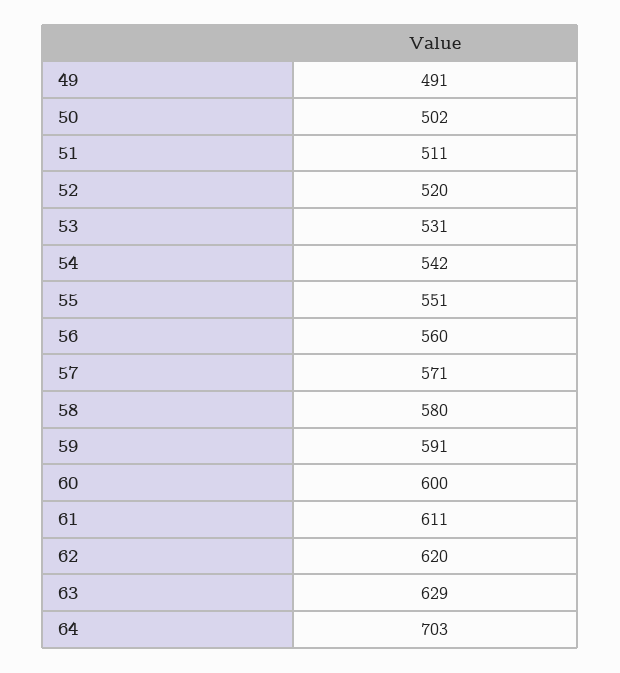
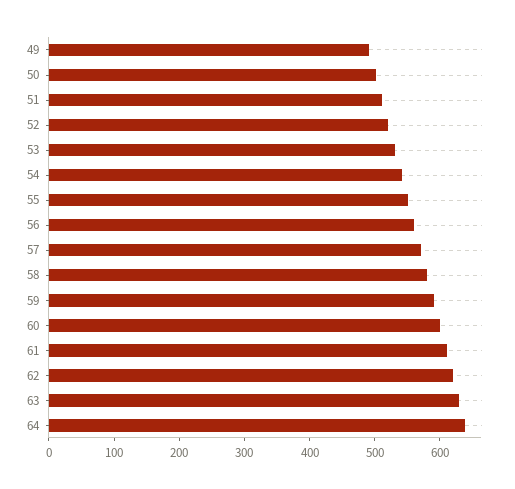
  {
    "49": 491,
    "50": 502,
    "51": 511,
    "52": 520,
    "53": 531,
    "54": 542,
    "55": 551,
    "56": 560,
    "57": 571,
    "58": 580,
    "59": 591,
    "60": 600,
    "61": 611,
    "62": 620,
    "63": 629,
-   "64": 703
+   "64": 640
  }

